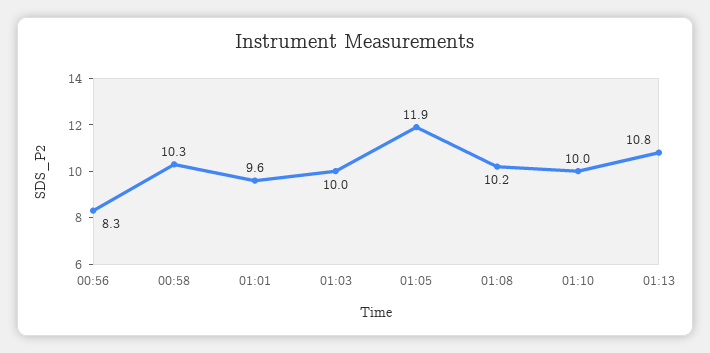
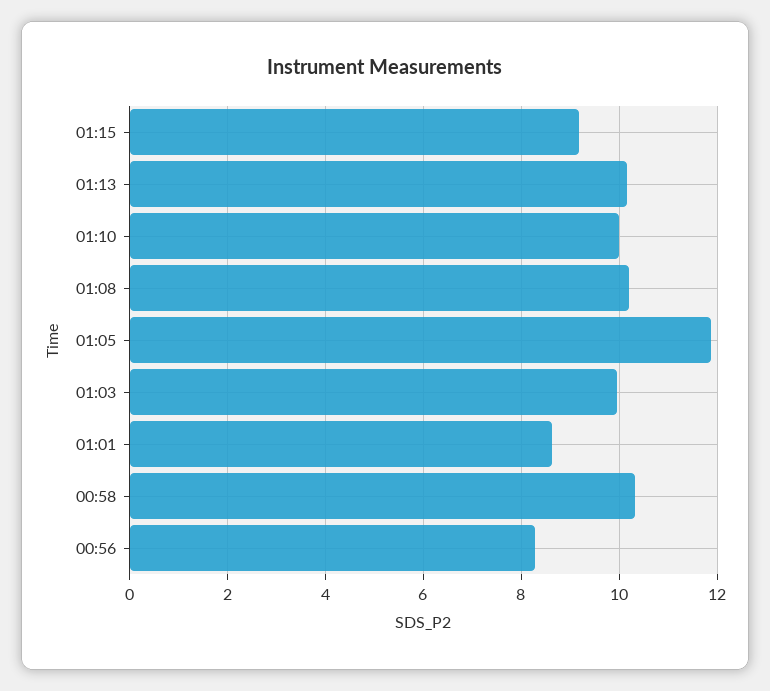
  {
    "00:56": 8.3,
    "00:58": 10.3,
-   "01:01": 9.6,
+   "01:01": 8.6,
    "01:03": 10,
    "01:05": 11.9,
    "01:08": 10.2,
    "01:10": 10,
-   "01:13": 10.8
+   "01:13": 10.2,
+   "01:15": 9.2
  }

